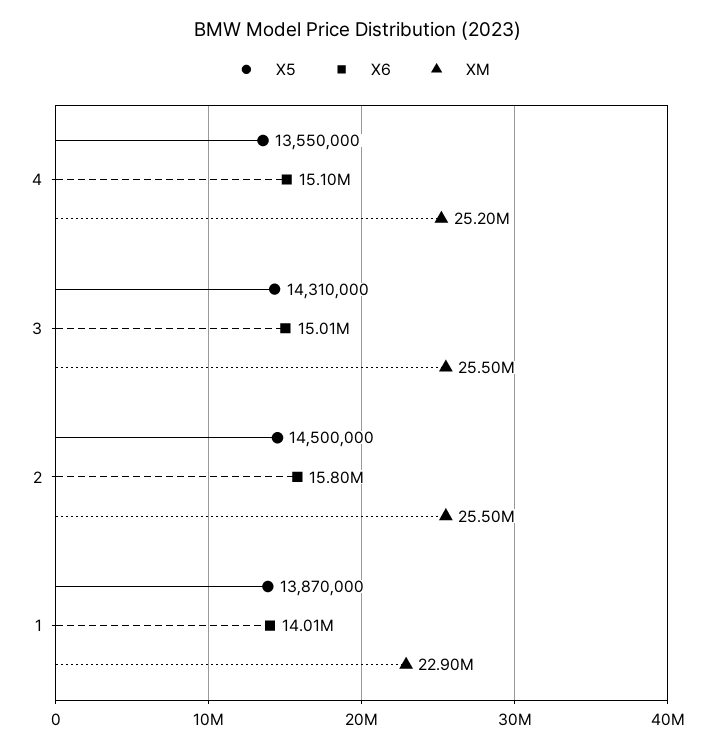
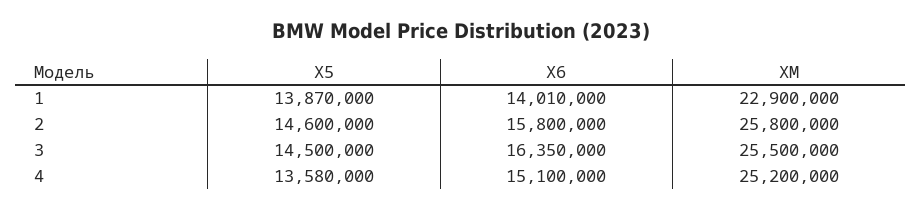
  {
    "X5": {
-     "4": 13550000,
+     "4": 13580000,
-     "3": 14310000,
+     "3": 14500000,
-     "2": 14500000,
+     "2": 14600000,
      "1": 13870000
    },
    "X6": {
      "4": 15100000,
-     "3": 15010000,
+     "3": 16350000,
      "2": 15800000,
      "1": 14010000
    },
    "XM": {
      "4": 25200000,
      "3": 25500000,
-     "2": 25500000,
+     "2": 25800000,
      "1": 22900000
    }
  }

